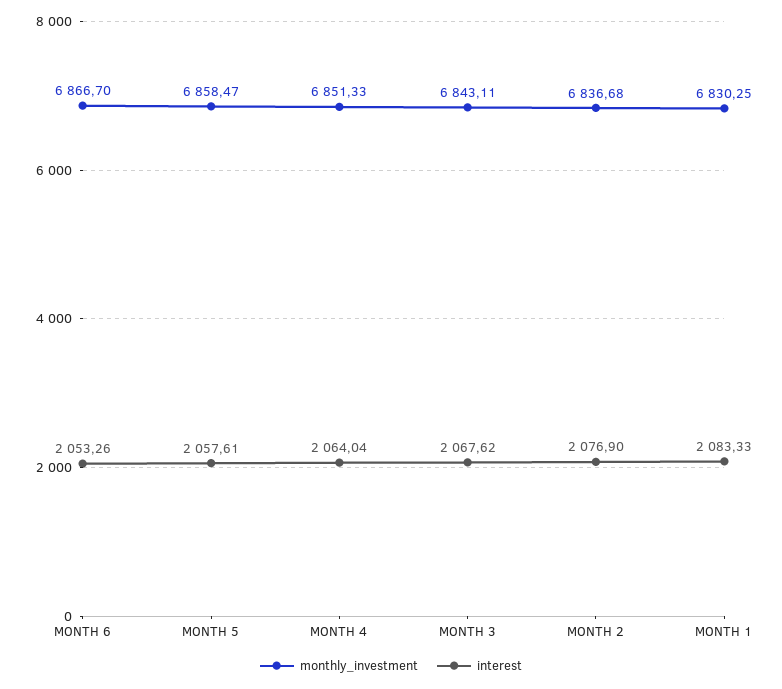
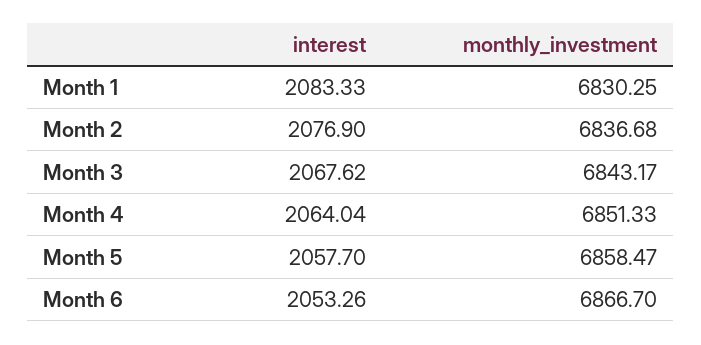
  {
    "monthly_investment": {
      "MONTH 6": 6866.7,
      "MONTH 5": 6858.47,
      "MONTH 4": 6851.33,
-     "MONTH 3": 6843.11,
+     "MONTH 3": 6843.17,
      "MONTH 2": 6836.68,
      "MONTH 1": 6830.25
    },
    "interest": {
      "MONTH 6": 2053.26,
-     "MONTH 5": 2057.61,
+     "MONTH 5": 2057.7,
      "MONTH 4": 2064.04,
      "MONTH 3": 2067.62,
      "MONTH 2": 2076.9,
      "MONTH 1": 2083.33
    }
  }

